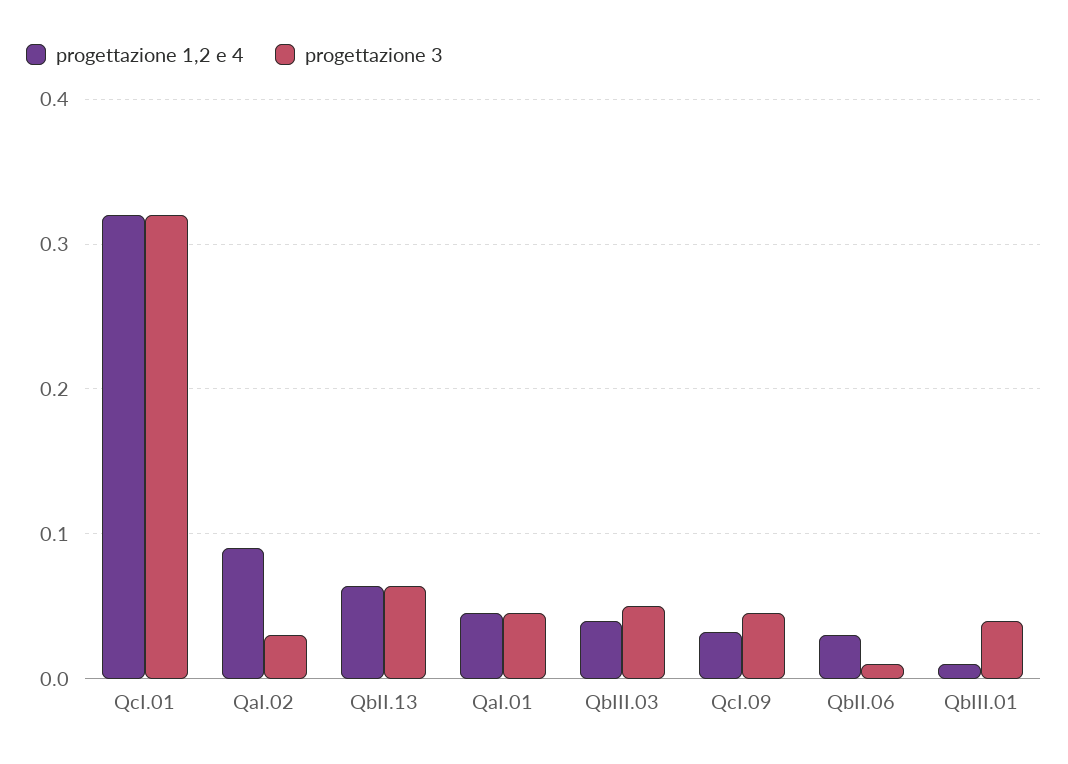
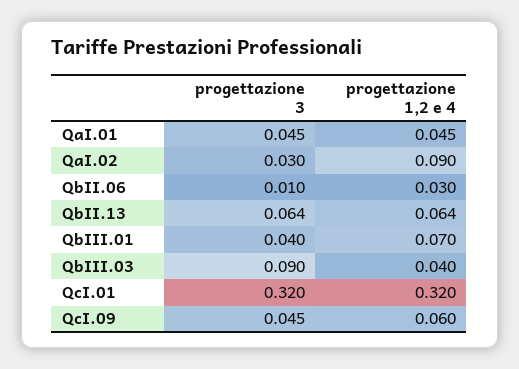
  {
    "progettazione 1,2 e 4": {
      "QcI.01": 0.32,
      "QaI.02": 0.09,
      "QbII.13": 0.064,
      "QaI.01": 0.045,
      "QbIII.03": 0.04,
-     "QcI.09": 0.03,
+     "QcI.09": 0.06,
      "QbII.06": 0.03,
-     "QbIII.01": 0.01
+     "QbIII.01": 0.07
    },
    "progettazione 3": {
      "QcI.01": 0.32,
      "QaI.02": 0.03,
      "QbII.13": 0.064,
      "QaI.01": 0.045,
-     "QbIII.03": 0.05,
+     "QbIII.03": 0.09,
      "QcI.09": 0.045,
      "QbII.06": 0.01,
      "QbIII.01": 0.04
    }
  }

